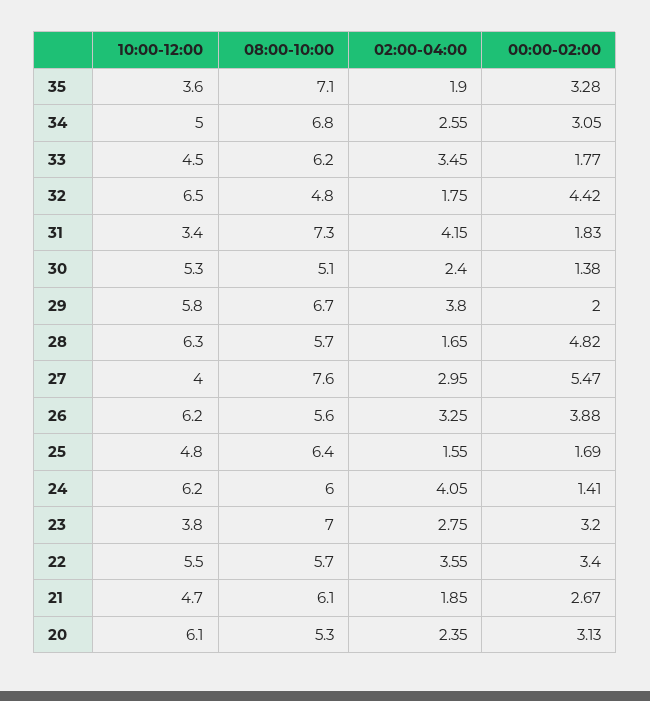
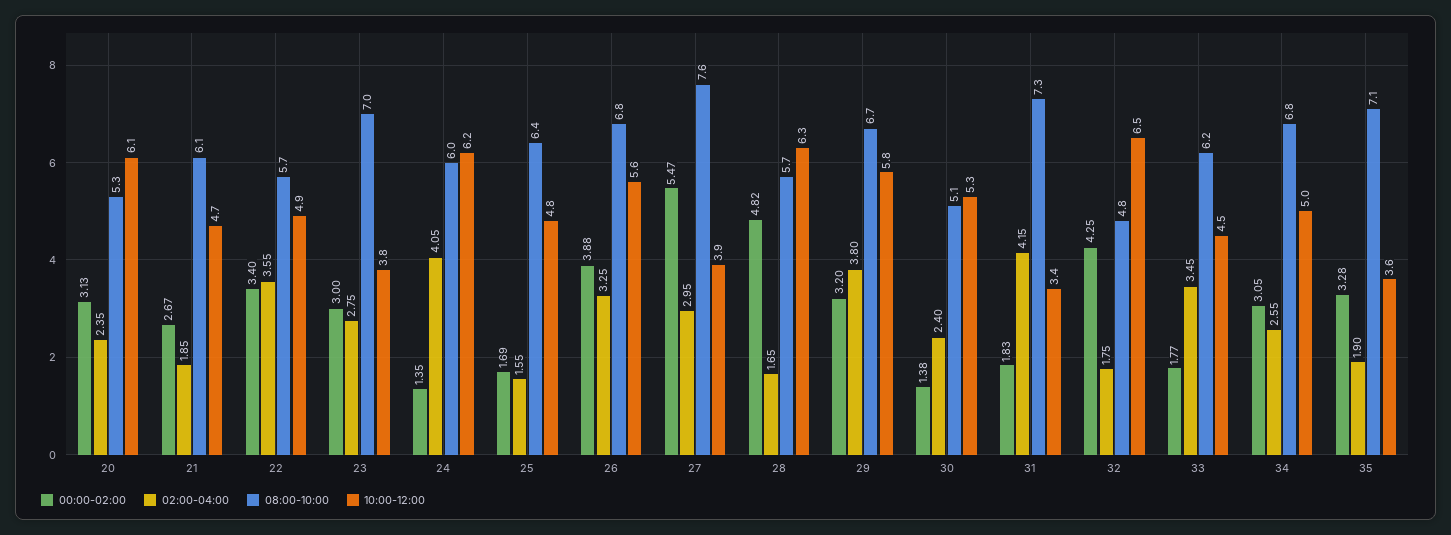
  {
    "10:00-12:00": {
      "35": 3.6,
      "34": 5,
      "33": 4.5,
      "32": 6.5,
      "31": 3.4,
      "30": 5.3,
      "29": 5.8,
      "28": 6.3,
-     "27": 4,
+     "27": 3.9,
-     "26": 6.2,
+     "26": 5.6,
      "25": 4.8,
      "24": 6.2,
      "23": 3.8,
-     "22": 5.5,
+     "22": 4.9,
      "21": 4.7,
      "20": 6.1
    },
    "08:00-10:00": {
      "35": 7.1,
      "34": 6.8,
      "33": 6.2,
      "32": 4.8,
      "31": 7.3,
      "30": 5.1,
      "29": 6.7,
      "28": 5.7,
      "27": 7.6,
-     "26": 5.6,
+     "26": 6.8,
      "25": 6.4,
      "24": 6,
      "23": 7,
      "22": 5.7,
      "21": 6.1,
      "20": 5.3
    },
    "02:00-04:00": {
      "35": 1.9,
      "34": 2.55,
      "33": 3.45,
      "32": 1.75,
      "31": 4.15,
      "30": 2.4,
      "29": 3.8,
      "28": 1.65,
      "27": 2.95,
      "26": 3.25,
      "25": 1.55,
      "24": 4.05,
      "23": 2.75,
      "22": 3.55,
      "21": 1.85,
      "20": 2.35
    },
    "00:00-02:00": {
      "35": 3.28,
      "34": 3.05,
      "33": 1.77,
-     "32": 4.42,
+     "32": 4.25,
      "31": 1.83,
      "30": 1.38,
-     "29": 2,
+     "29": 3.2,
      "28": 4.82,
      "27": 5.47,
      "26": 3.88,
      "25": 1.69,
-     "24": 1.41,
+     "24": 1.35,
-     "23": 3.2,
+     "23": 3,
      "22": 3.4,
      "21": 2.67,
      "20": 3.13
    }
  }

